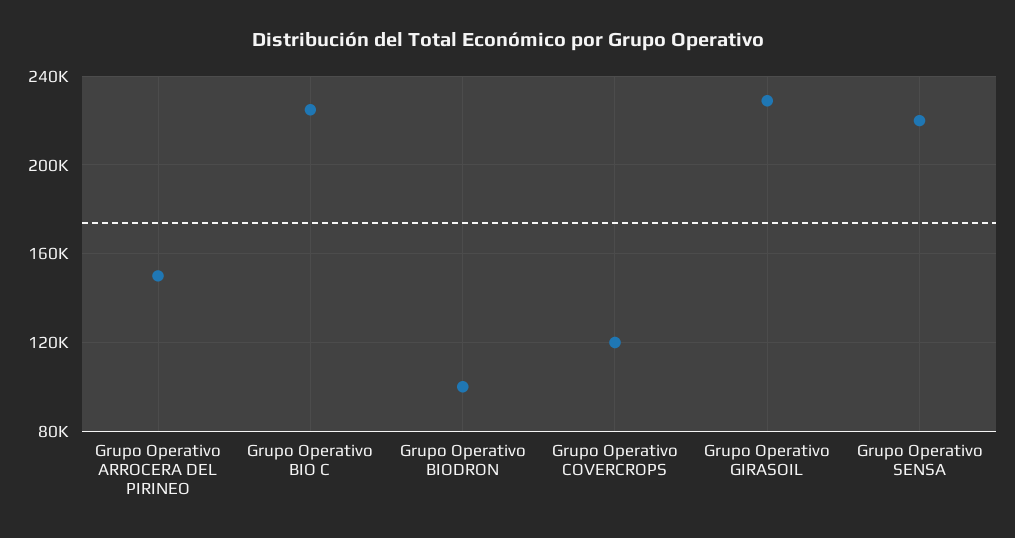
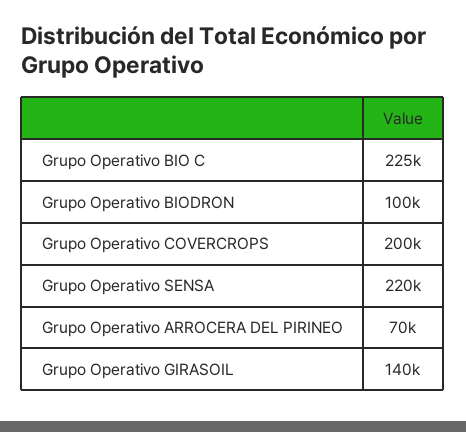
  {
-   "Grupo Operativo ARROCERA DEL PIRINEO": 150000,
+   "Grupo Operativo ARROCERA DEL PIRINEO": 70000,
    "Grupo Operativo BIO C": 225000,
    "Grupo Operativo BIODRON": 100000,
-   "Grupo Operativo COVERCROPS": 120000,
+   "Grupo Operativo COVERCROPS": 200000,
-   "Grupo Operativo GIRASOIL": 230000,
+   "Grupo Operativo GIRASOIL": 140000,
    "Grupo Operativo SENSA": 220000
  }

